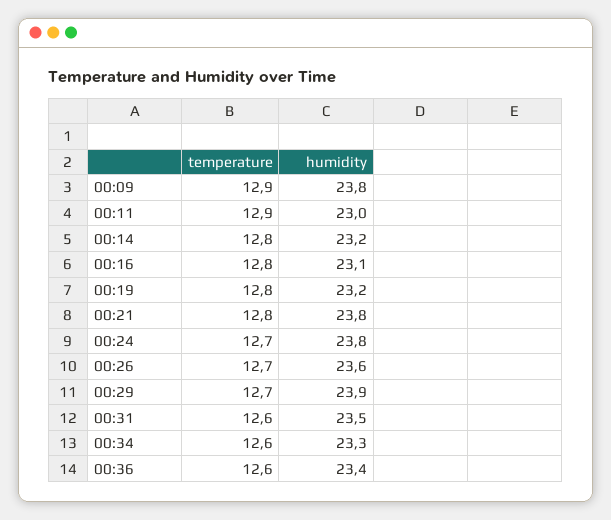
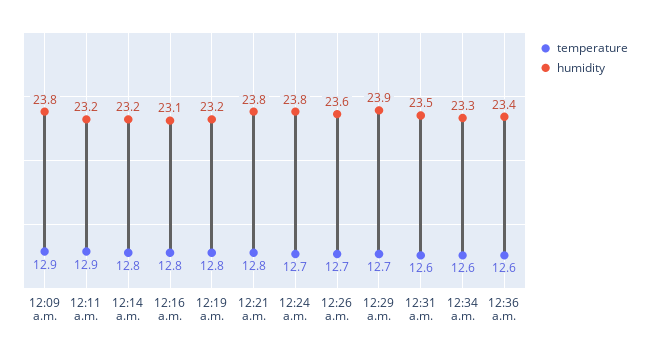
  {
    "temperature": {
      "00:09": 12.9,
      "00:11": 12.9,
      "00:14": 12.8,
      "00:16": 12.8,
      "00:19": 12.8,
      "00:21": 12.8,
      "00:24": 12.7,
      "00:26": 12.7,
      "00:29": 12.7,
      "00:31": 12.6,
      "00:34": 12.6,
      "00:36": 12.6
    },
    "humidity": {
      "00:09": 23.8,
-     "00:11": 23,
+     "00:11": 23.2,
      "00:14": 23.2,
      "00:16": 23.1,
      "00:19": 23.2,
      "00:21": 23.8,
      "00:24": 23.8,
      "00:26": 23.6,
      "00:29": 23.9,
      "00:31": 23.5,
      "00:34": 23.3,
      "00:36": 23.4
    }
  }

